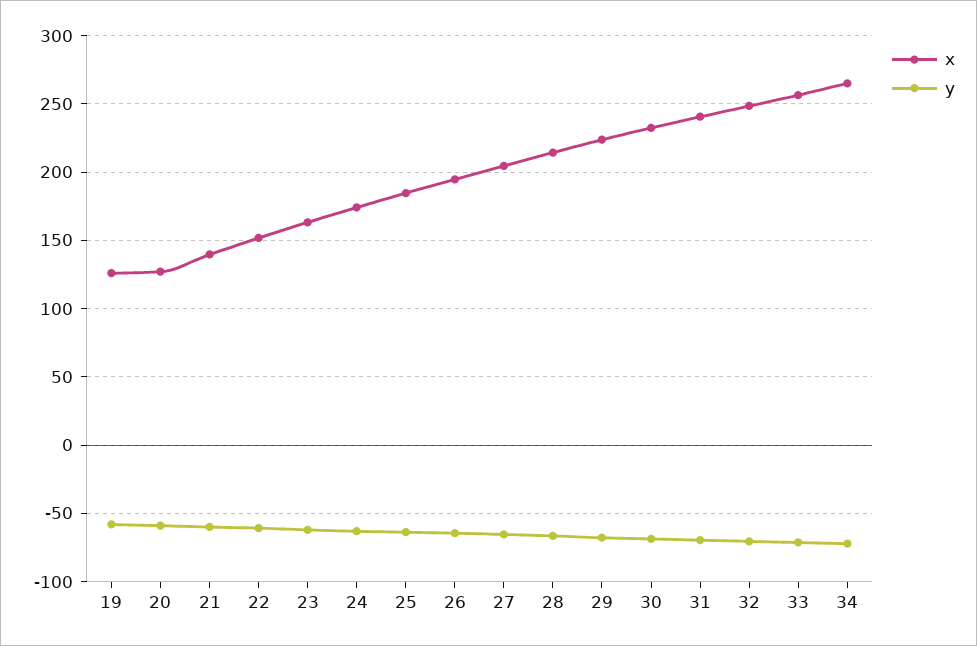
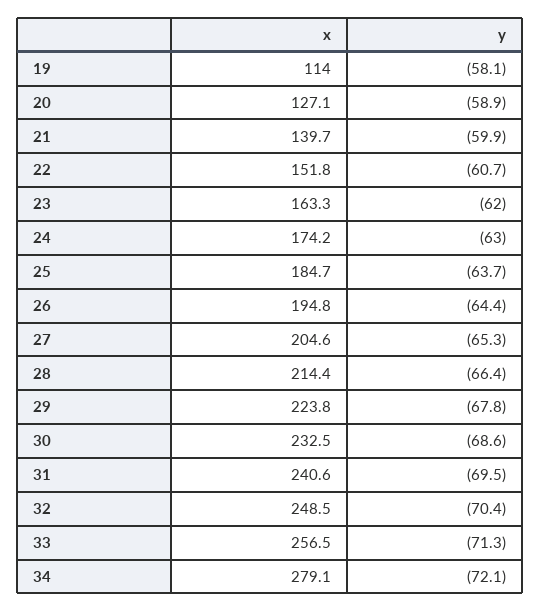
  {
    "x": {
-     "19": 125,
+     "19": 114,
      "20": 127.1,
      "21": 139.7,
      "22": 151.8,
      "23": 163.3,
      "24": 174.2,
      "25": 184.7,
      "26": 194.8,
      "27": 204.6,
      "28": 214.4,
      "29": 223.8,
      "30": 232.5,
      "31": 240.6,
      "32": 248.5,
      "33": 256.5,
-     "34": 265
+     "34": 279.1
    },
    "y": {
      "19": -58.1,
      "20": -58.9,
      "21": -59.9,
      "22": -60.7,
      "23": -62,
      "24": -63,
      "25": -63.7,
      "26": -64.4,
      "27": -65.3,
      "28": -66.4,
      "29": -67.8,
      "30": -68.6,
      "31": -69.5,
      "32": -70.4,
      "33": -71.3,
      "34": -72.1
    }
  }

